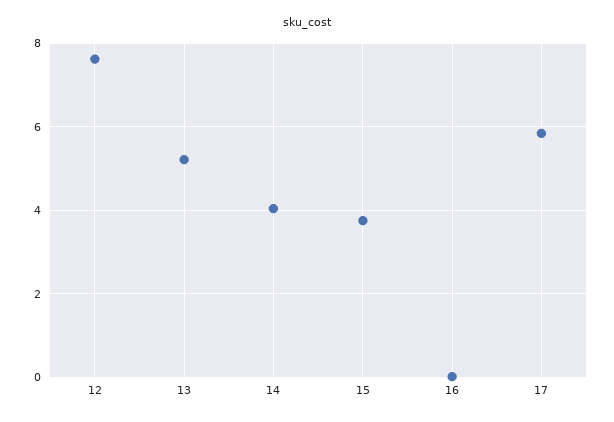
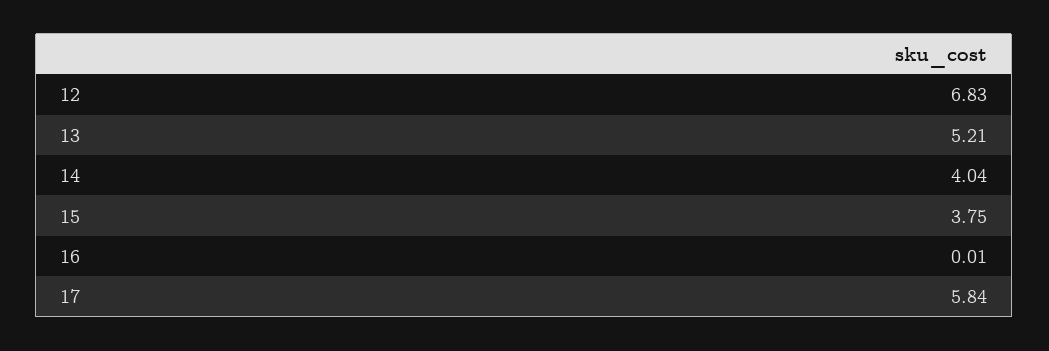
  {
-   "12": 7.6,
+   "12": 6.83,
    "13": 5.21,
    "14": 4.04,
    "15": 3.75,
    "16": 0.01,
    "17": 5.84
  }

